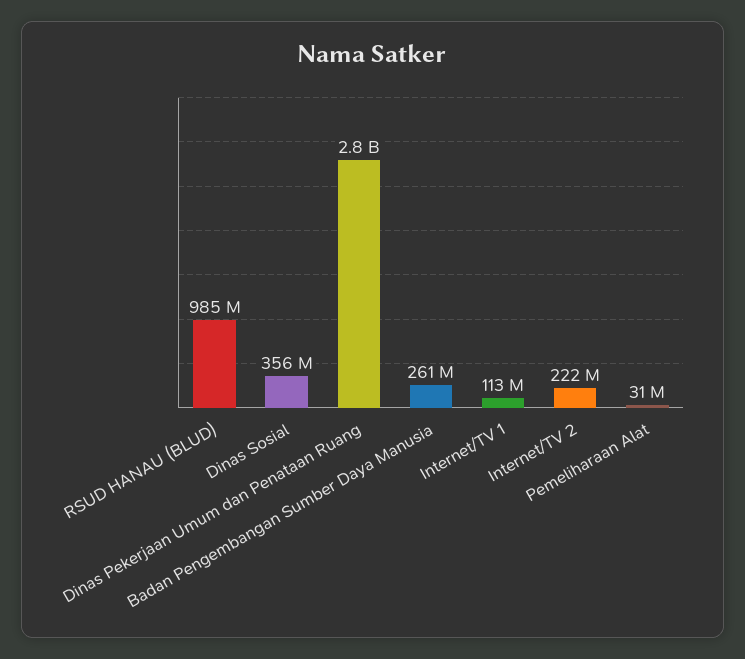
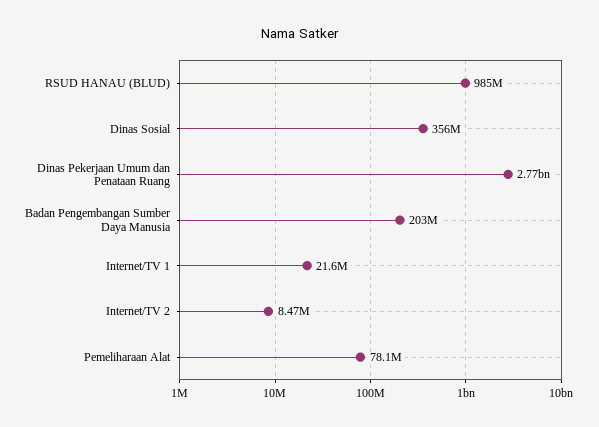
  {
    "RSUD HANAU (BLUD)": 985000000,
    "Dinas Sosial": 356000000,
    "Dinas Pekerjaan Umum dan Penataan Ruang": 2770000000,
-   "Badan Pengembangan Sumber Daya Manusia": 261000000,
+   "Badan Pengembangan Sumber Daya Manusia": 203000000,
-   "Internet/TV 1": 113000000,
+   "Internet/TV 1": 21600000,
-   "Internet/TV 2": 222000000,
+   "Internet/TV 2": 8470000,
-   "Pemeliharaan Alat": 31000000
+   "Pemeliharaan Alat": 78100000
  }

